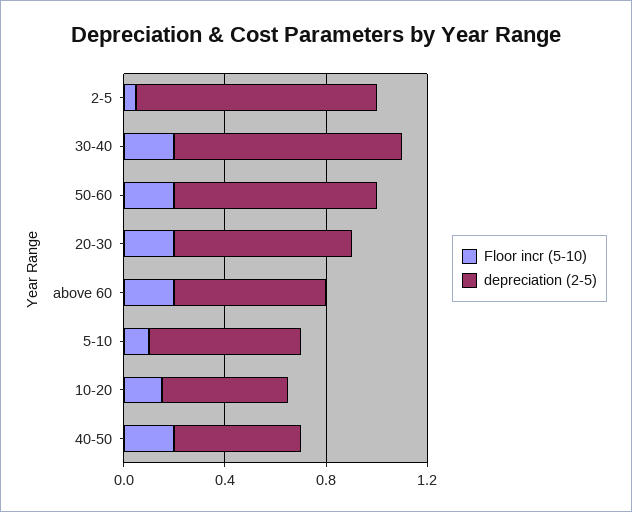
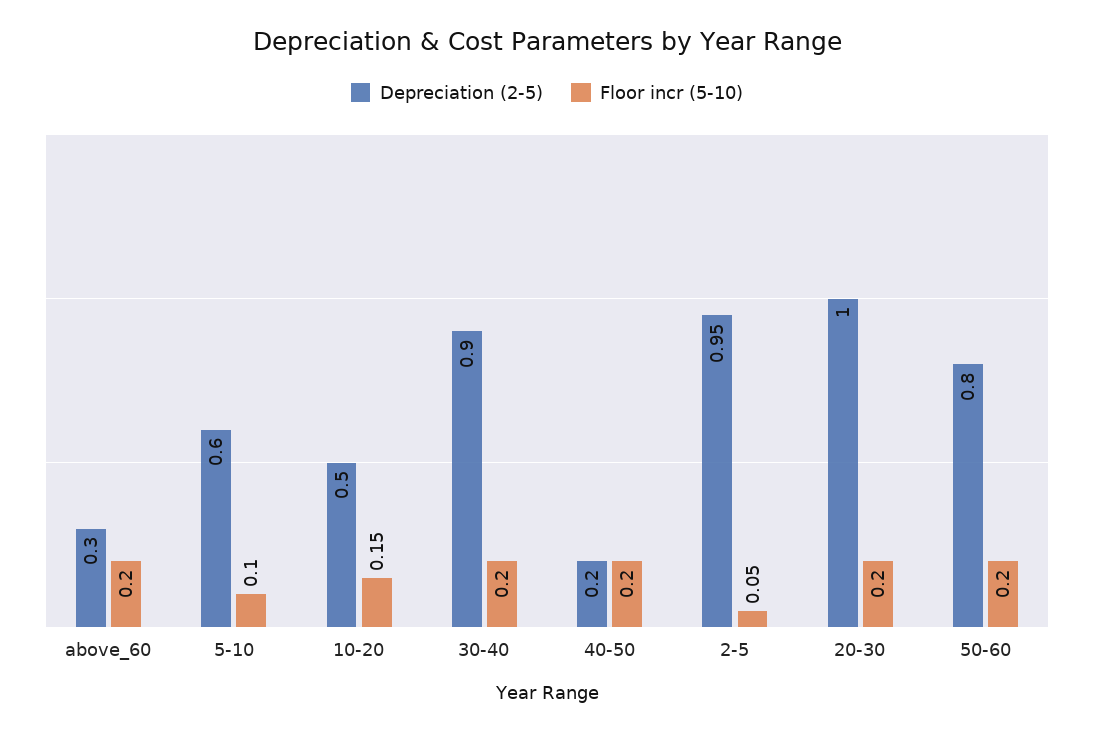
  {
    "Floor incr (5-10)": {
      "2-5": 0.05,
      "30-40": 0.2,
      "50-60": 0.2,
      "20-30": 0.2,
      "above 60": 0.2,
      "5-10": 0.1,
      "10-20": 0.15,
      "40-50": 0.2
    },
    "depreciation (2-5)": {
      "2-5": 0.95,
      "30-40": 0.9,
      "50-60": 0.8,
-     "20-30": 0.7,
+     "20-30": 1,
-     "above 60": 0.6,
+     "above 60": 0.3,
      "5-10": 0.6,
      "10-20": 0.5,
-     "40-50": 0.5
+     "40-50": 0.2
    }
  }

